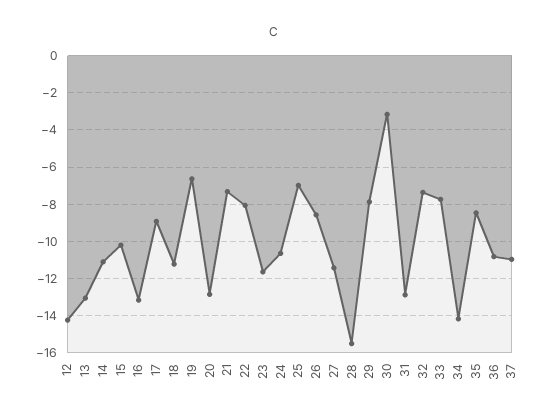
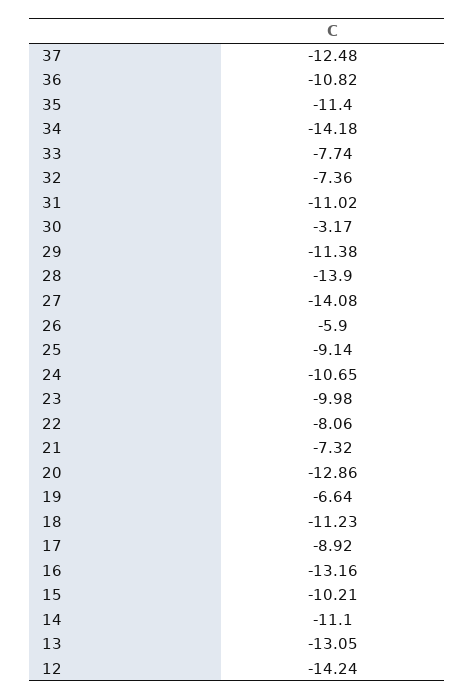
  {
    "12": -14.24,
    "13": -13.05,
    "14": -11.1,
    "15": -10.21,
    "16": -13.16,
    "17": -8.92,
    "18": -11.23,
    "19": -6.64,
    "20": -12.86,
    "21": -7.32,
    "22": -8.06,
-   "23": -11.5,
+   "23": -9.98,
    "24": -10.65,
-   "25": -7,
+   "25": -9.14,
-   "26": -8.5,
+   "26": -5.9,
-   "27": -11.5,
+   "27": -14.08,
-   "28": -15.5,
+   "28": -13.9,
-   "29": -8,
+   "29": -11.38,
    "30": -3.17,
-   "31": -13,
+   "31": -11.02,
    "32": -7.36,
    "33": -7.74,
    "34": -14.18,
-   "35": -8.5,
+   "35": -11.4,
    "36": -10.82,
-   "37": -11
+   "37": -12.48
  }

